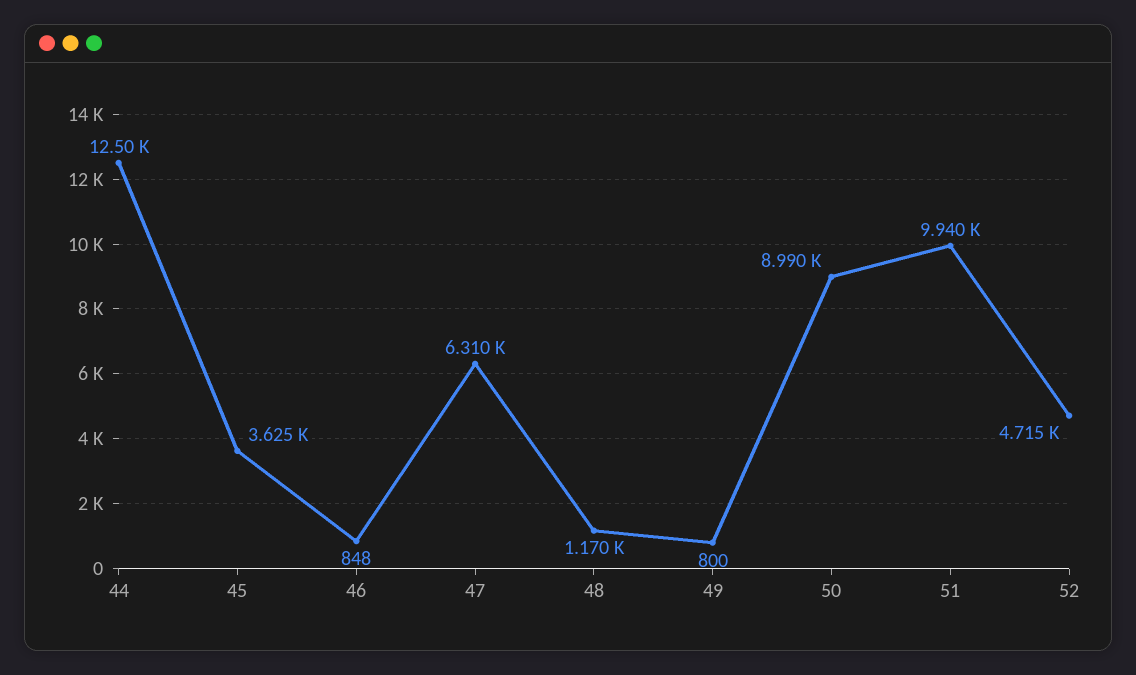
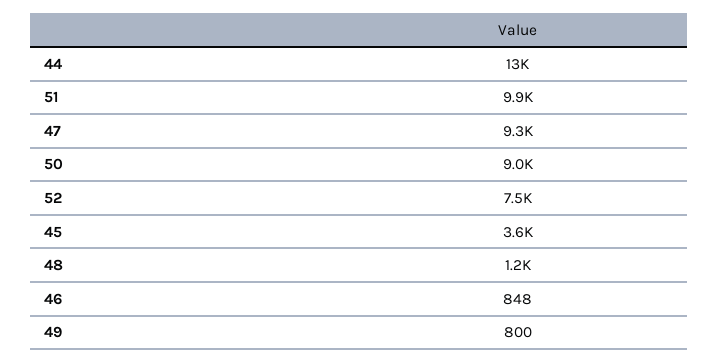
  {
    "44": 12500,
    "45": 3625,
    "46": 848,
-   "47": 6310,
+   "47": 9300,
    "48": 1170,
    "49": 800,
    "50": 8990,
    "51": 9940,
-   "52": 4715
+   "52": 7500
  }

